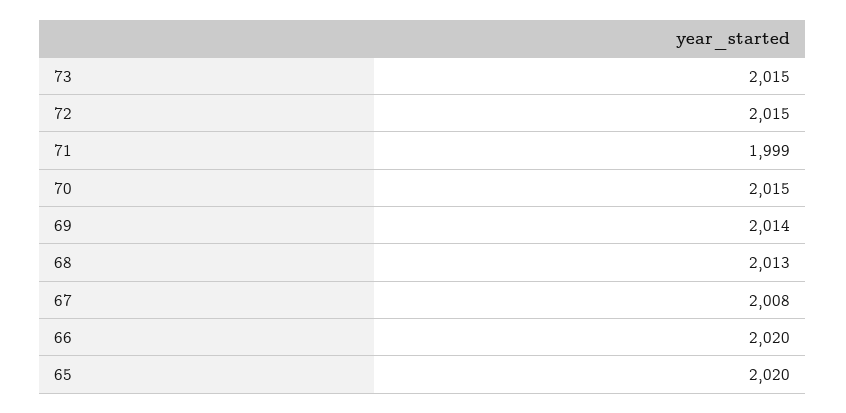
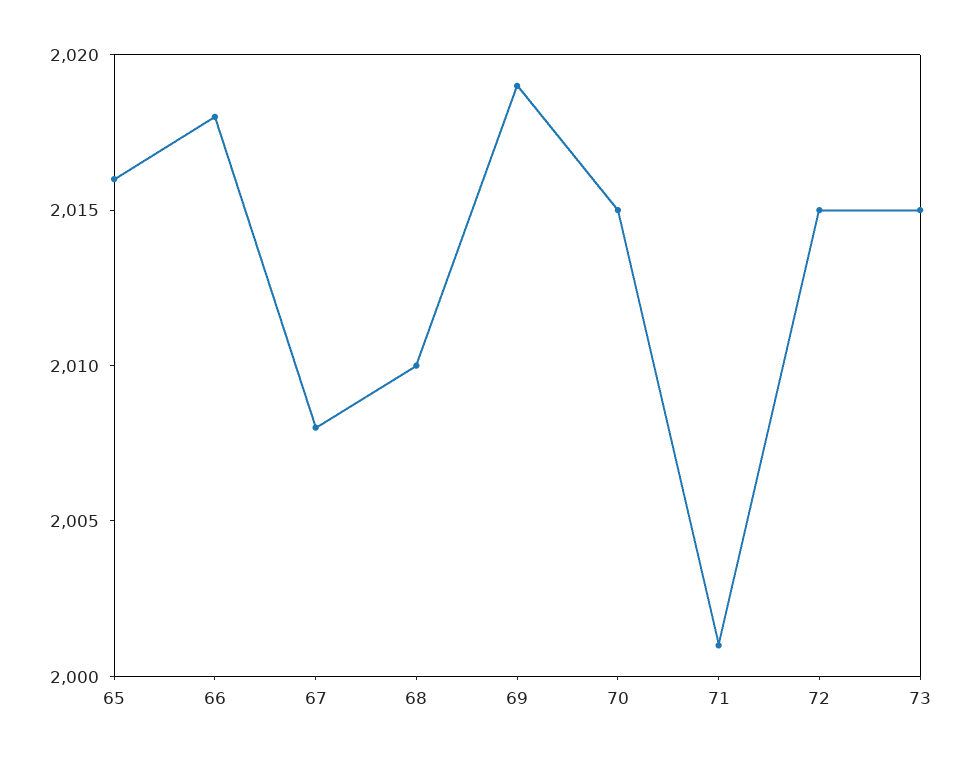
  {
    "73": 2015,
    "72": 2015,
-   "71": 1999,
+   "71": 2001,
    "70": 2015,
-   "69": 2014,
+   "69": 2019,
-   "68": 2013,
+   "68": 2010,
    "67": 2008,
-   "66": 2020,
+   "66": 2018,
-   "65": 2020
+   "65": 2016
  }

